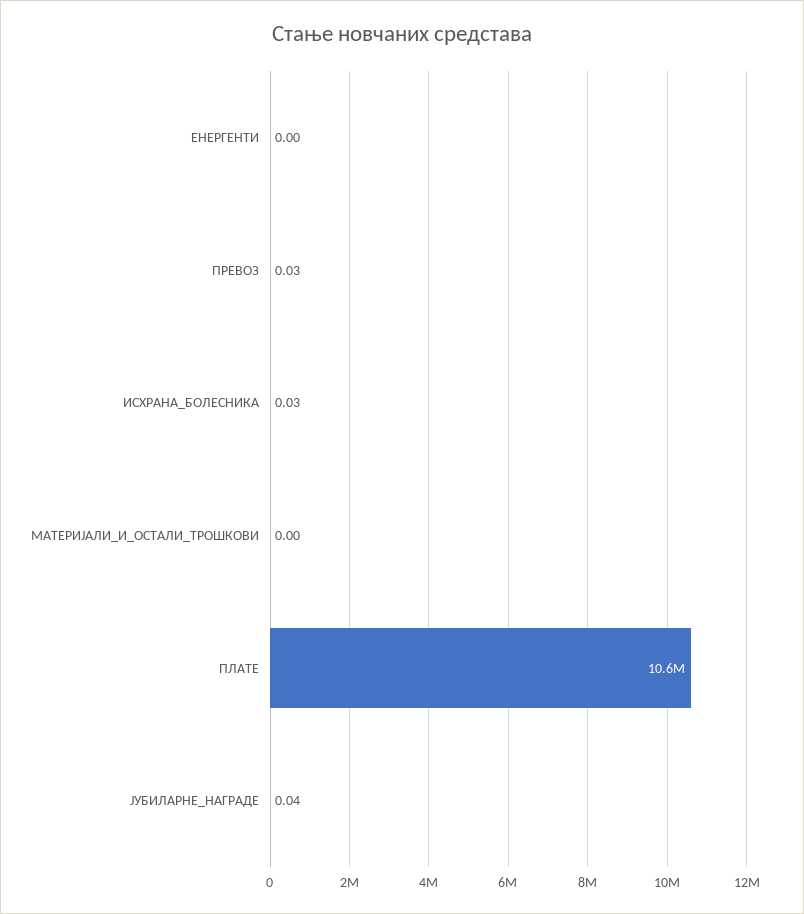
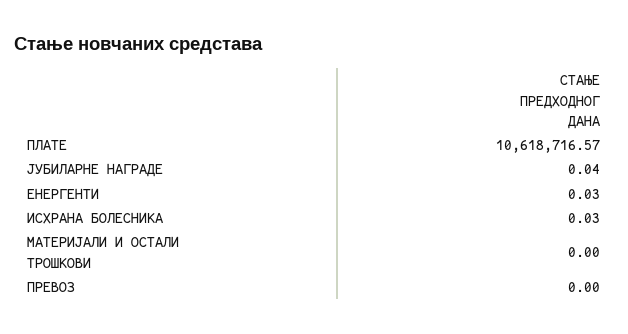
  {
-   "ЕНЕРГЕНТИ": 0,
+   "ЕНЕРГЕНТИ": 0.03,
-   "ПРЕВОЗ": 0.03,
+   "ПРЕВОЗ": 0,
    "ИСХРАНА_БОЛЕСНИКА": 0.03,
    "МАТЕРИЈАЛИ_И_ОСТАЛИ_ТРОШКОВИ": 0,
    "ПЛАТЕ": 10618716.57,
    "ЈУБИЛАРНЕ_НАГРАДЕ": 0.04
  }

